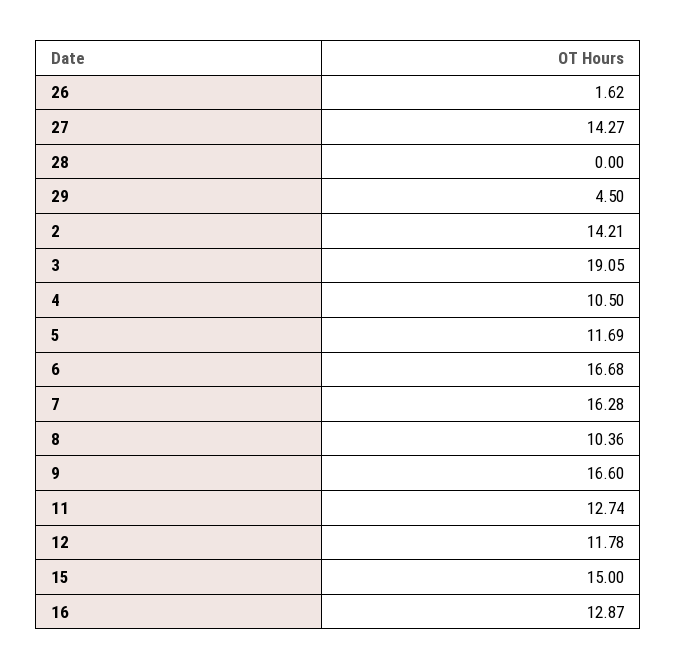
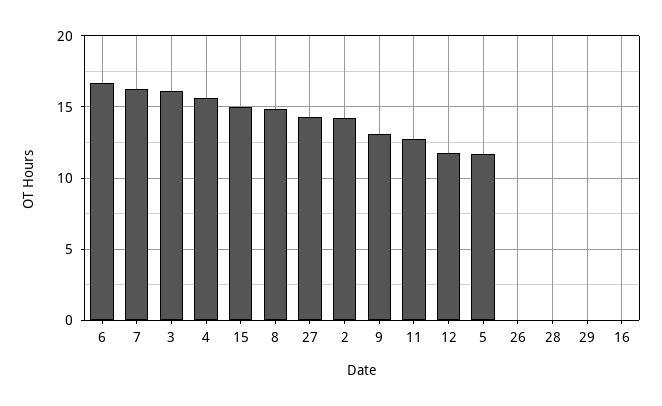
  {
-   "26": 1.62,
+   "26": 0,
    "27": 14.27,
    "28": 0,
-   "29": 4.5,
+   "29": 0,
    "2": 14.21,
-   "3": 19.05,
+   "3": 16,
-   "4": 10.5,
+   "4": 15.5,
    "5": 11.69,
    "6": 16.68,
    "7": 16.28,
-   "8": 10.36,
+   "8": 15,
-   "9": 16.6,
+   "9": 13,
    "11": 12.74,
    "12": 11.78,
    "15": 15,
-   "16": 12.87
+   "16": 0
  }

